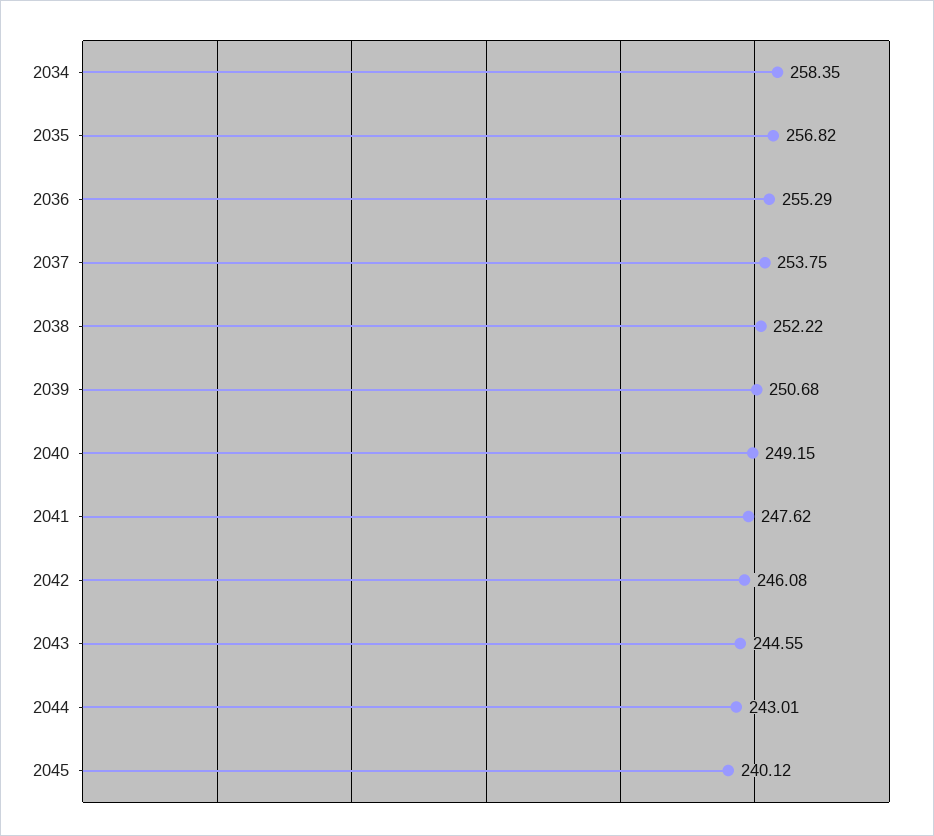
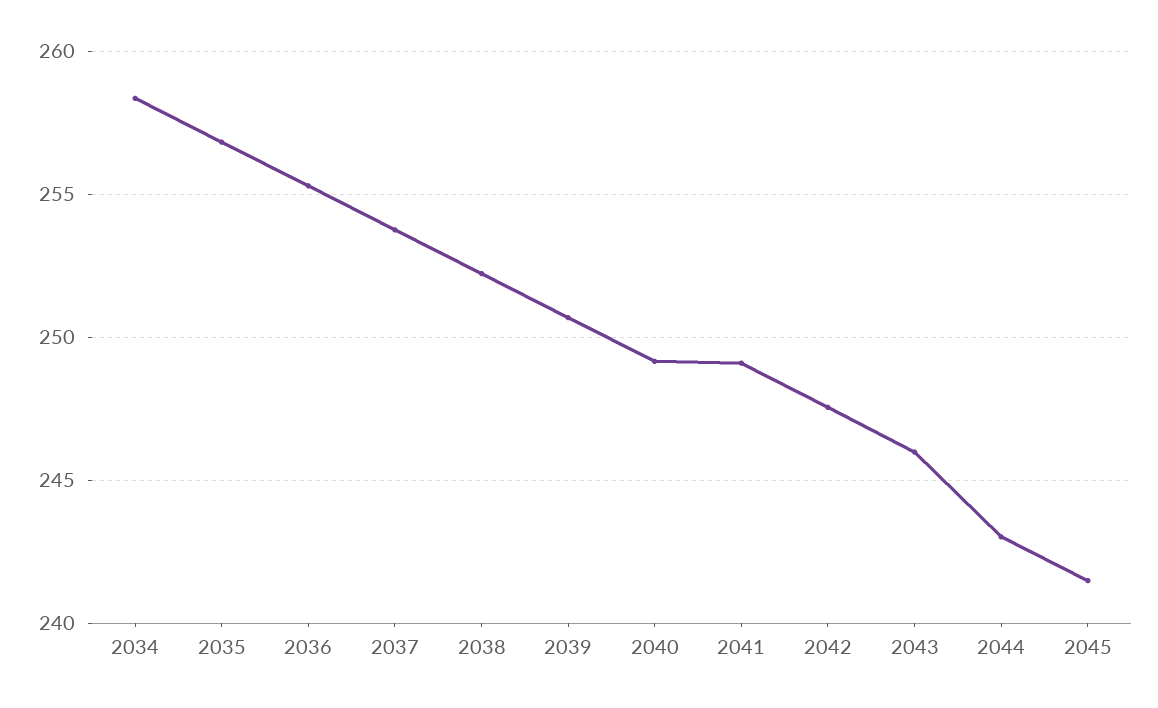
  {
    "2034": 258.35,
    "2035": 256.82,
    "2036": 255.29,
    "2037": 253.75,
    "2038": 252.22,
    "2039": 250.68,
    "2040": 249.15,
-   "2041": 247.62,
+   "2041": 249,
-   "2042": 246.08,
+   "2042": 247.5,
-   "2043": 244.55,
+   "2043": 246,
    "2044": 243.01,
-   "2045": 240.12
+   "2045": 241.5
  }

